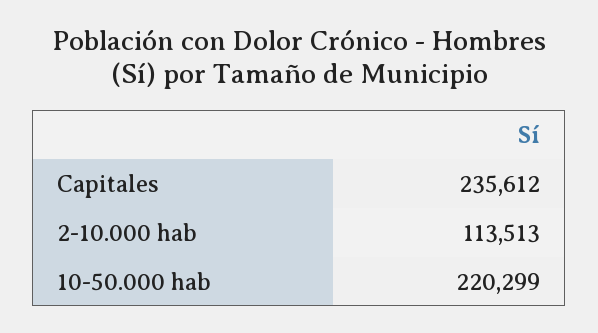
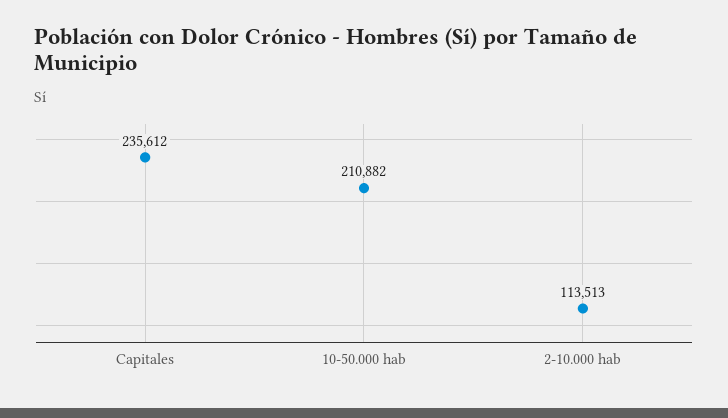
  {
    "Capitales": 235612,
    "2-10.000 hab": 113513,
-   "10-50.000 hab": 220299
+   "10-50.000 hab": 210882
  }

